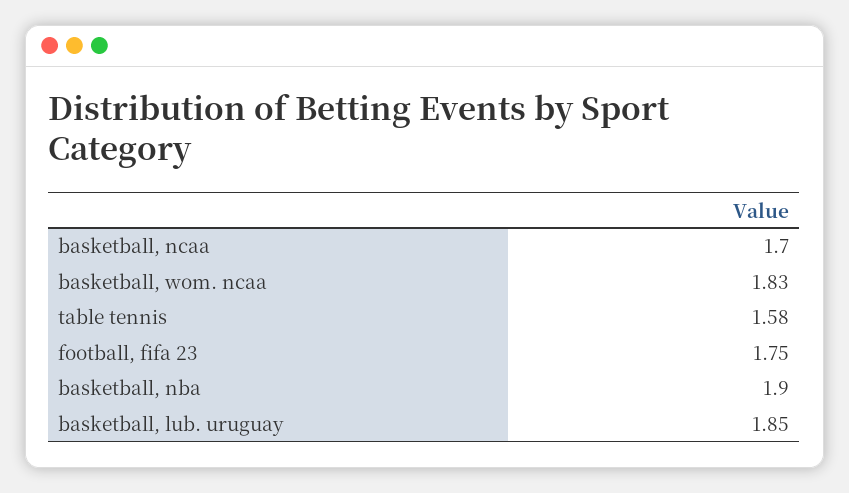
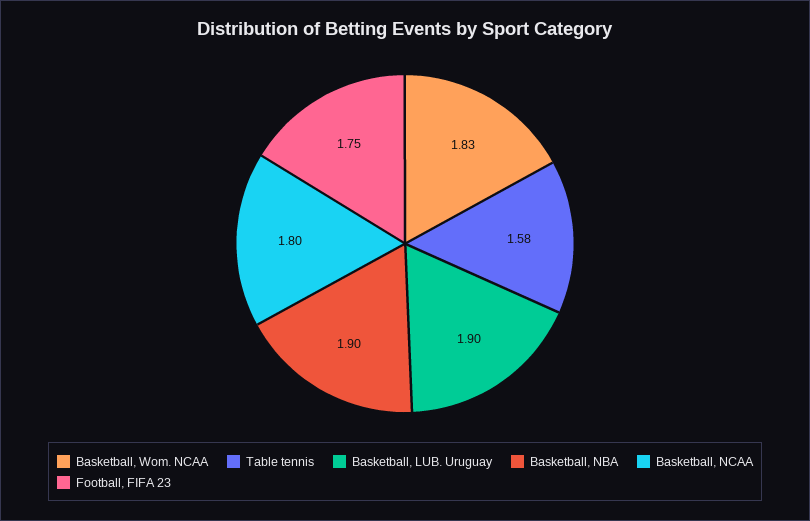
  {
-   "basketball, ncaa": 1.7,
+   "basketball, ncaa": 1.8,
    "basketball, wom. ncaa": 1.83,
    "table tennis": 1.58,
    "football, fifa 23": 1.75,
    "basketball, nba": 1.9,
-   "basketball, lub. uruguay": 1.85
+   "basketball, lub. uruguay": 1.9
  }

